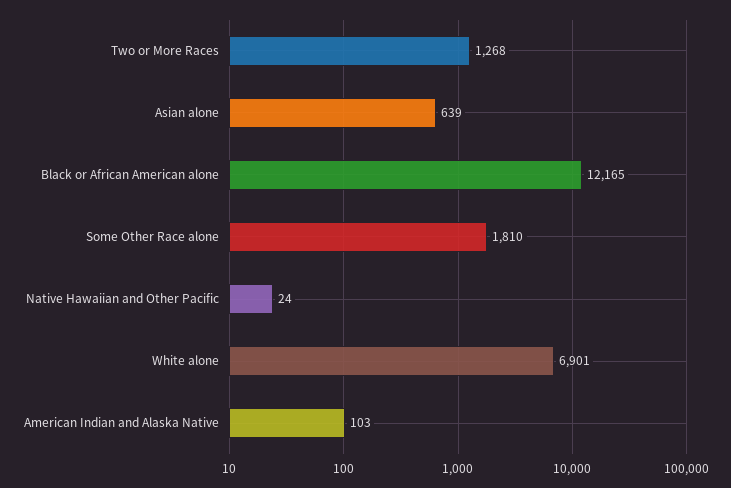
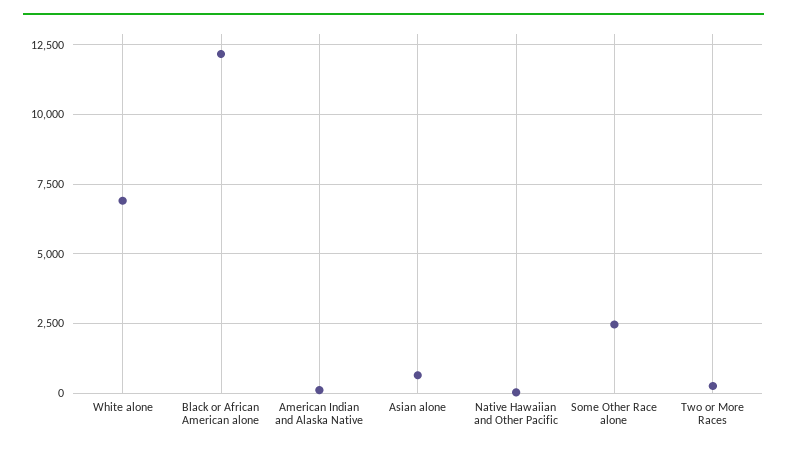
  {
-   "Two or More Races": 1268,
+   "Two or More Races": 250,
    "Asian alone": 639,
    "Black or African American alone": 12165,
-   "Some Other Race alone": 1810,
+   "Some Other Race alone": 2500,
    "Native Hawaiian and Other Pacific": 24,
    "White alone": 6901,
    "American Indian and Alaska Native": 103
  }

